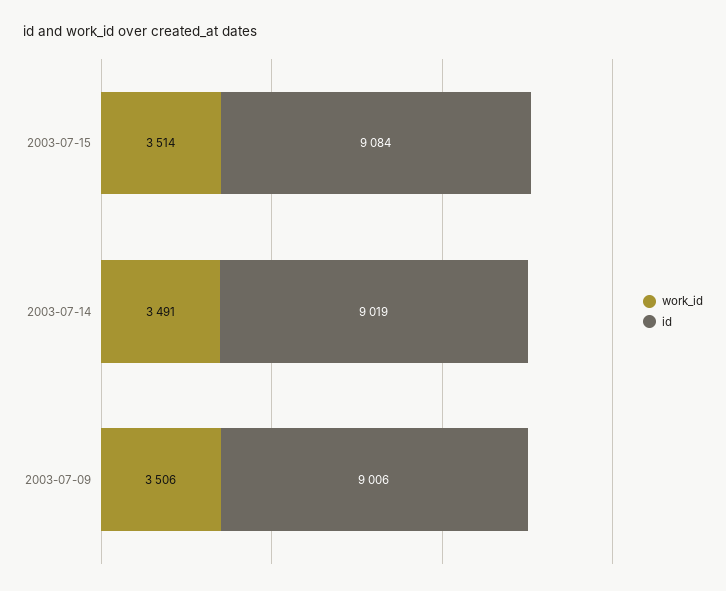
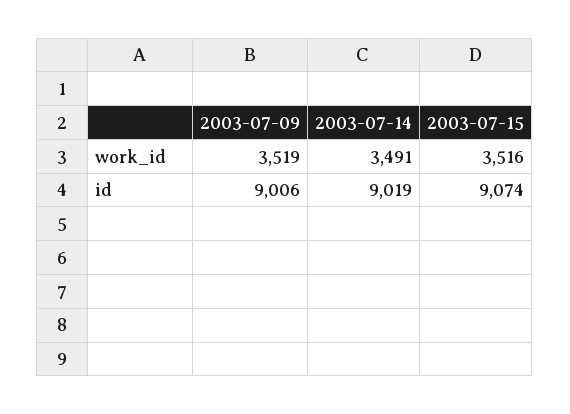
  {
    "work_id": {
-     "2003-07-15": 3514,
+     "2003-07-15": 3516,
      "2003-07-14": 3491,
-     "2003-07-09": 3506
+     "2003-07-09": 3519
    },
    "id": {
-     "2003-07-15": 9084,
+     "2003-07-15": 9074,
      "2003-07-14": 9019,
      "2003-07-09": 9006
    }
  }

